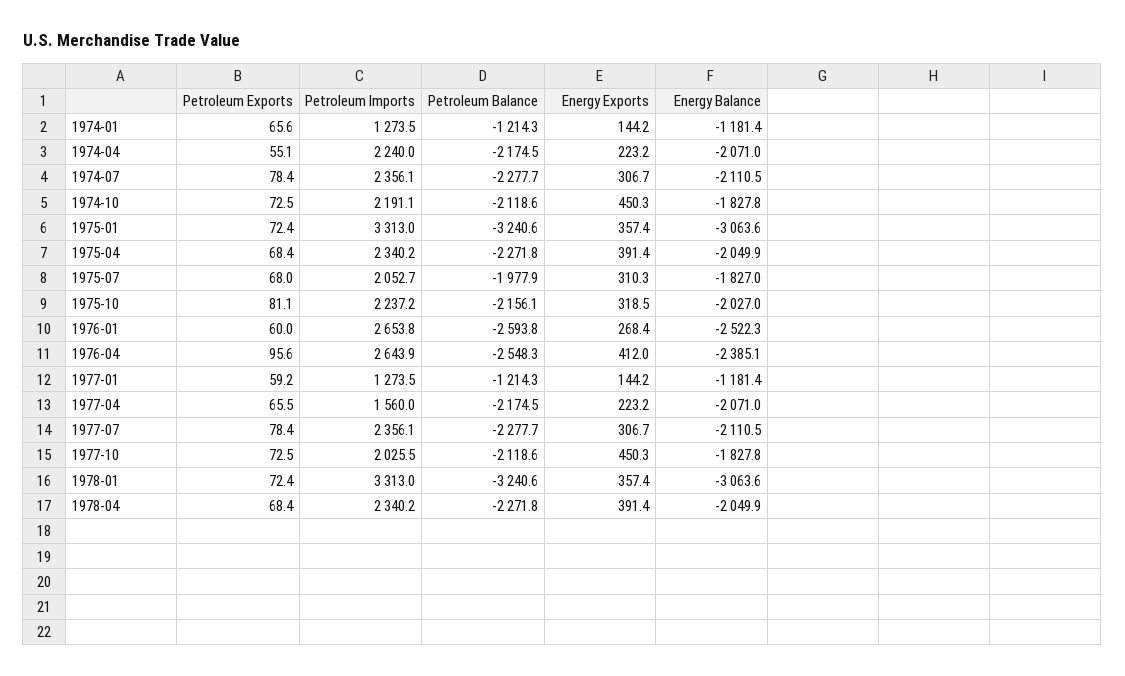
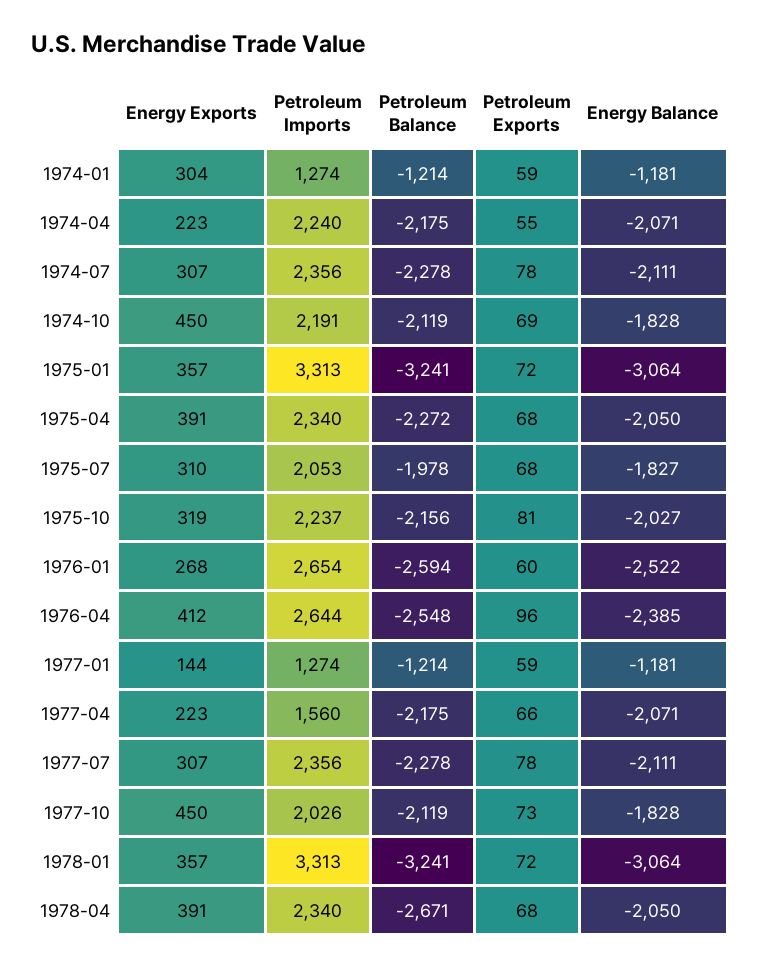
  {
    "Petroleum Exports": {
-     "1974-01": 65.6,
+     "1974-01": 59,
      "1974-04": 55.1,
      "1974-07": 78.4,
-     "1974-10": 72.5,
+     "1974-10": 69,
      "1975-01": 72.4,
      "1975-04": 68.4,
      "1975-07": 68,
      "1975-10": 81.1,
      "1976-01": 60,
      "1976-04": 95.6,
      "1977-01": 59.2,
      "1977-04": 65.5,
      "1977-07": 78.4,
      "1977-10": 72.5,
      "1978-01": 72.4,
      "1978-04": 68.4
    },
    "Petroleum Imports": {
      "1974-01": 1273.5,
      "1974-04": 2240,
      "1974-07": 2356.1,
      "1974-10": 2191.1,
      "1975-01": 3313,
      "1975-04": 2340.2,
      "1975-07": 2052.7,
      "1975-10": 2237.2,
      "1976-01": 2653.8,
      "1976-04": 2643.9,
      "1977-01": 1273.5,
      "1977-04": 1560,
      "1977-07": 2356.1,
      "1977-10": 2025.5,
      "1978-01": 3313,
      "1978-04": 2340.2
    },
    "Petroleum Balance": {
      "1974-01": -1214.3,
      "1974-04": -2174.5,
      "1974-07": -2277.7,
      "1974-10": -2118.6,
      "1975-01": -3240.6,
      "1975-04": -2271.8,
      "1975-07": -1977.9,
      "1975-10": -2156.1,
      "1976-01": -2593.8,
      "1976-04": -2548.3,
      "1977-01": -1214.3,
      "1977-04": -2174.5,
      "1977-07": -2277.7,
      "1977-10": -2118.6,
      "1978-01": -3240.6,
-     "1978-04": -2271.8
+     "1978-04": -2671
    },
    "Energy Exports": {
-     "1974-01": 144.2,
+     "1974-01": 304,
      "1974-04": 223.2,
      "1974-07": 306.7,
      "1974-10": 450.3,
      "1975-01": 357.4,
      "1975-04": 391.4,
      "1975-07": 310.3,
      "1975-10": 318.5,
      "1976-01": 268.4,
      "1976-04": 412,
      "1977-01": 144.2,
      "1977-04": 223.2,
      "1977-07": 306.7,
      "1977-10": 450.3,
      "1978-01": 357.4,
      "1978-04": 391.4
    },
    "Energy Balance": {
      "1974-01": -1181.4,
      "1974-04": -2071,
      "1974-07": -2110.5,
      "1974-10": -1827.8,
      "1975-01": -3063.6,
      "1975-04": -2049.9,
      "1975-07": -1827,
      "1975-10": -2027,
      "1976-01": -2522.3,
      "1976-04": -2385.1,
      "1977-01": -1181.4,
      "1977-04": -2071,
      "1977-07": -2110.5,
      "1977-10": -1827.8,
      "1978-01": -3063.6,
      "1978-04": -2049.9
    }
  }

